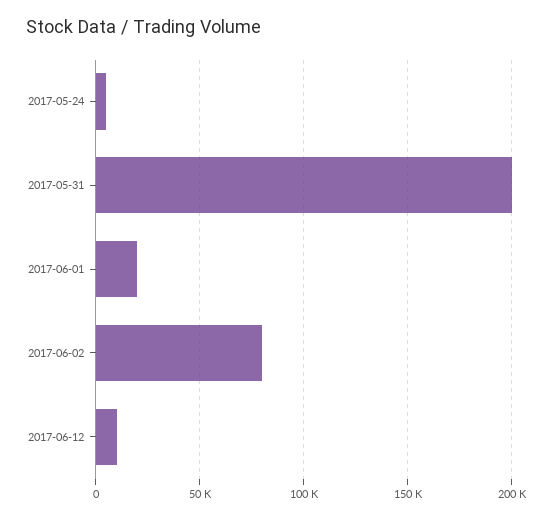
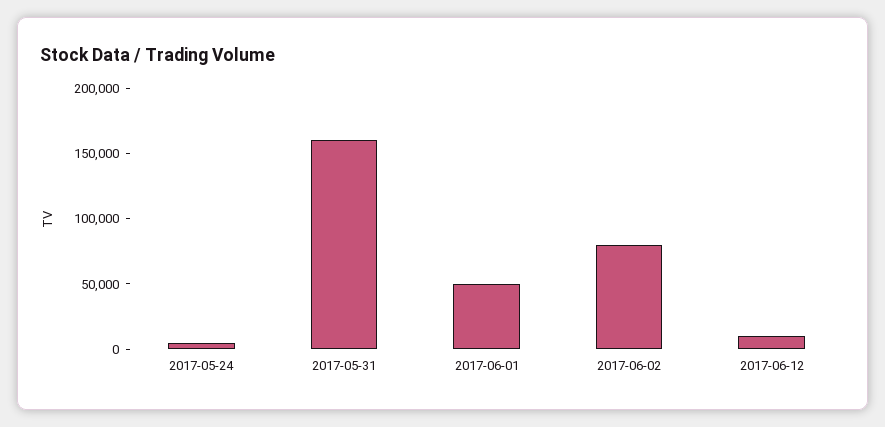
  {
    "2017-05-24": 5000,
-   "2017-05-31": 200000,
+   "2017-05-31": 160000,
-   "2017-06-01": 20000,
+   "2017-06-01": 50000,
    "2017-06-02": 80000,
    "2017-06-12": 10000
  }

